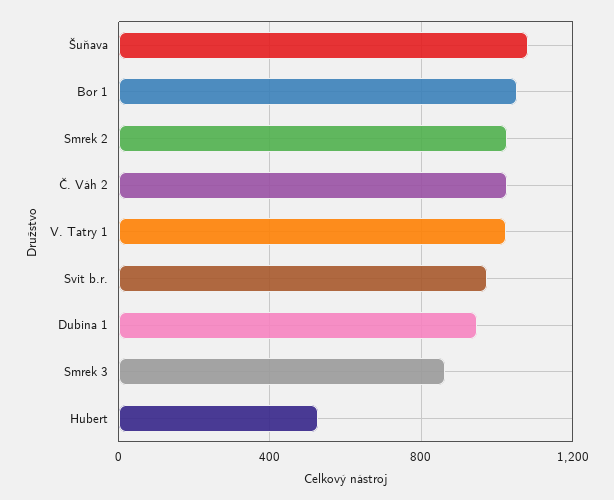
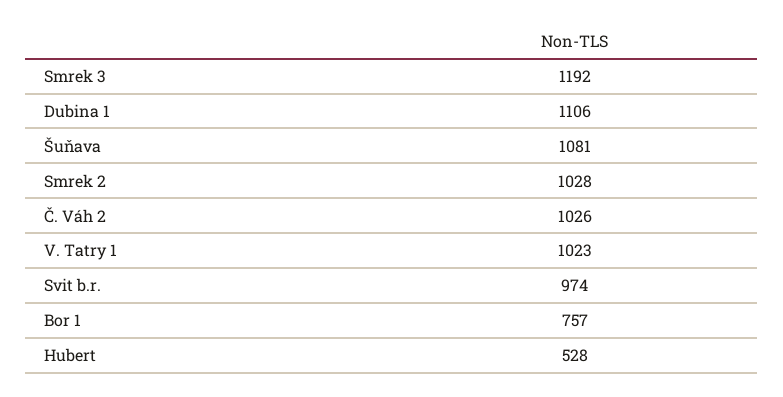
  {
    "Šuňava": 1081,
-   "Bor 1": 1050,
+   "Bor 1": 757,
    "Smrek 2": 1028,
    "Č. Váh 2": 1026,
    "V. Tatry 1": 1023,
    "Svit b.r.": 974,
-   "Dubina 1": 950,
+   "Dubina 1": 1106,
-   "Smrek 3": 850,
+   "Smrek 3": 1192,
    "Hubert": 528
  }

